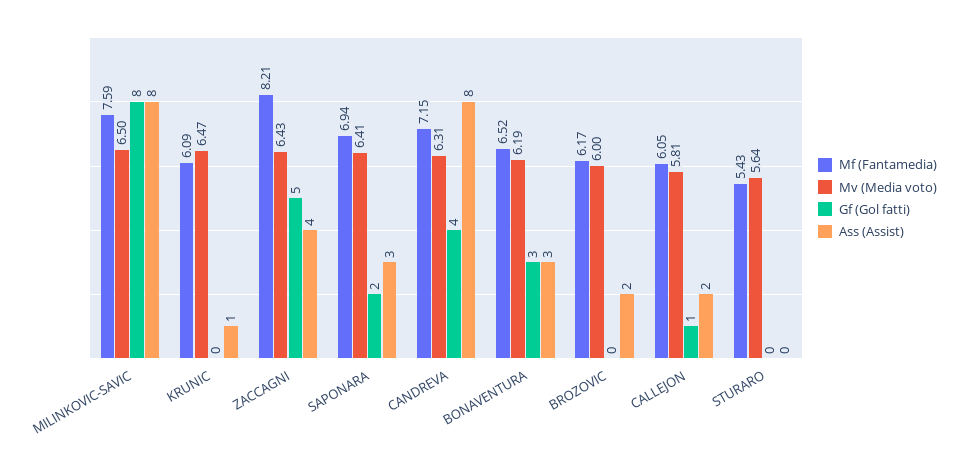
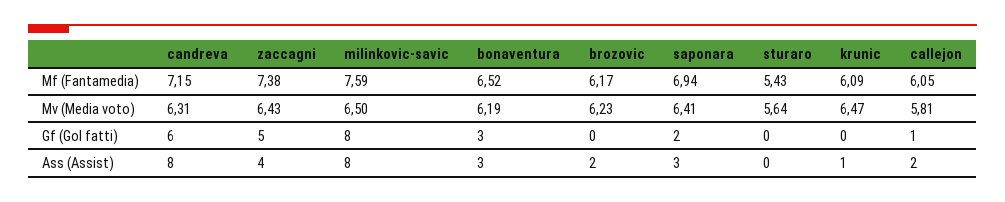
  {
    "Mf (Fantamedia)": {
      "MILINKOVIC-SAVIC": 7.59,
      "KRUNIC": 6.09,
-     "ZACCAGNI": 8.21,
+     "ZACCAGNI": 7.38,
      "SAPONARA": 6.94,
      "CANDREVA": 7.15,
      "BONAVENTURA": 6.52,
      "BROZOVIC": 6.17,
      "CALLEJON": 6.05,
      "STURARO": 5.43
    },
    "Mv (Media voto)": {
      "MILINKOVIC-SAVIC": 6.5,
      "KRUNIC": 6.47,
      "ZACCAGNI": 6.43,
      "SAPONARA": 6.41,
      "CANDREVA": 6.31,
      "BONAVENTURA": 6.19,
-     "BROZOVIC": 6,
+     "BROZOVIC": 6.23,
      "CALLEJON": 5.81,
      "STURARO": 5.64
    },
    "Gf (Gol fatti)": {
      "MILINKOVIC-SAVIC": 8,
      "KRUNIC": 0,
      "ZACCAGNI": 5,
      "SAPONARA": 2,
-     "CANDREVA": 4,
+     "CANDREVA": 6,
      "BONAVENTURA": 3,
      "BROZOVIC": 0,
      "CALLEJON": 1,
      "STURARO": 0
    },
    "Ass (Assist)": {
      "MILINKOVIC-SAVIC": 8,
      "KRUNIC": 1,
      "ZACCAGNI": 4,
      "SAPONARA": 3,
      "CANDREVA": 8,
      "BONAVENTURA": 3,
      "BROZOVIC": 2,
      "CALLEJON": 2,
      "STURARO": 0
    }
  }

